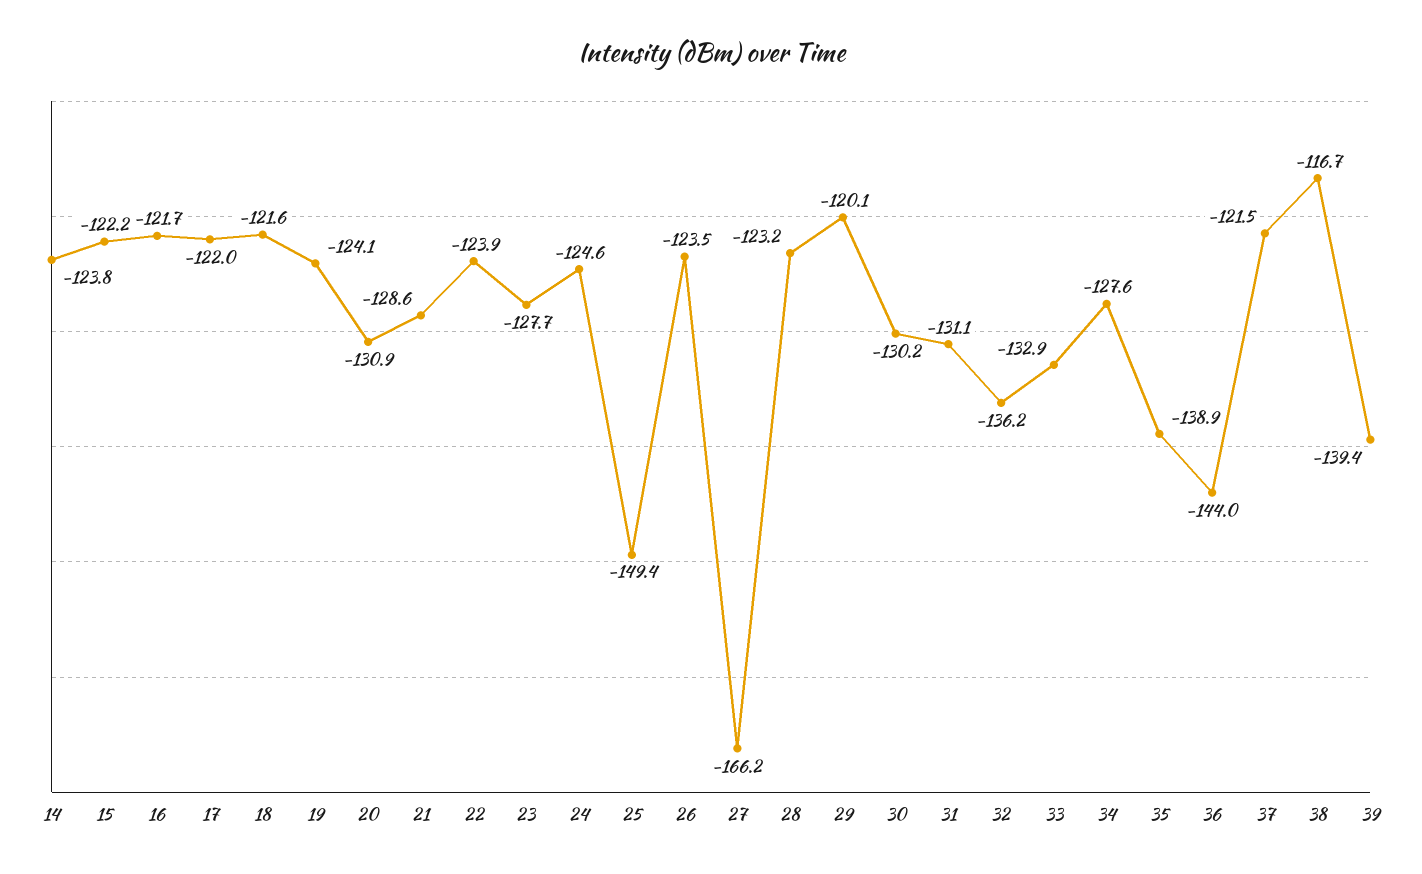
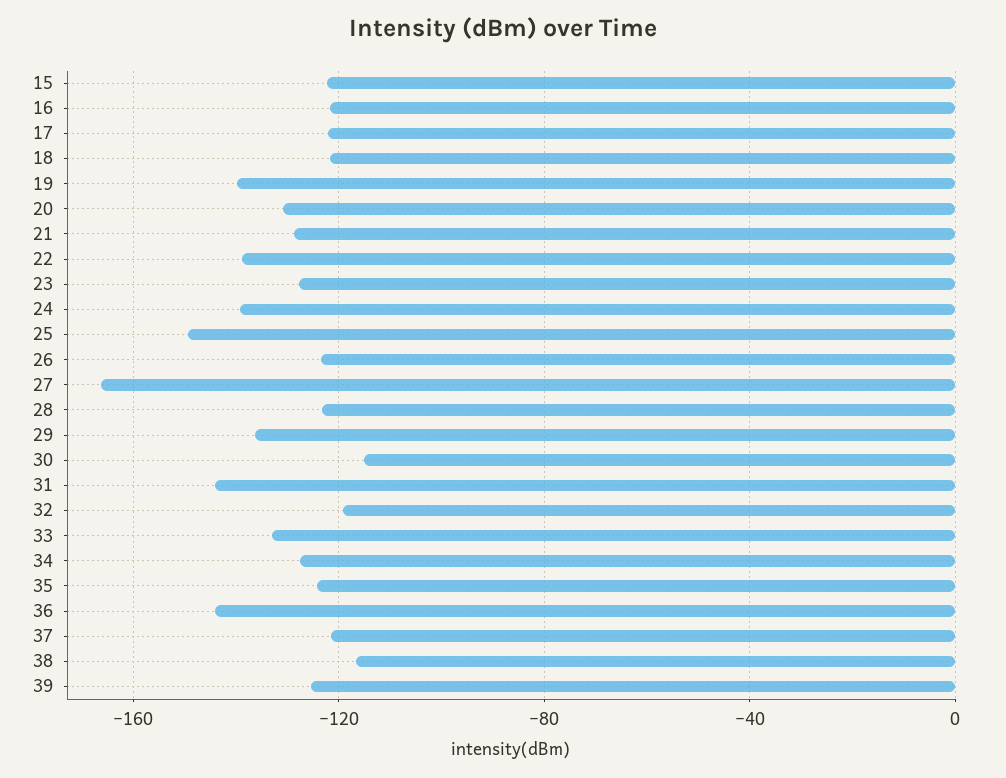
  {
-   "14": -123.8,
    "15": -122.2,
    "16": -121.7,
    "17": -122,
    "18": -121.6,
-   "19": -124.1,
+   "19": -140,
    "20": -130.9,
    "21": -128.6,
-   "22": -123.9,
+   "22": -140,
    "23": -127.7,
-   "24": -124.6,
+   "24": -140,
    "25": -149.4,
    "26": -123.5,
    "27": -166.2,
    "28": -123.2,
-   "29": -120.1,
+   "29": -135,
-   "30": -130.2,
+   "30": -115,
-   "31": -131.1,
+   "31": -145,
-   "32": -136.2,
+   "32": -120,
    "33": -132.9,
    "34": -127.6,
-   "35": -138.9,
+   "35": -125,
    "36": -144,
    "37": -121.5,
    "38": -116.7,
-   "39": -139.4
+   "39": -125
  }

